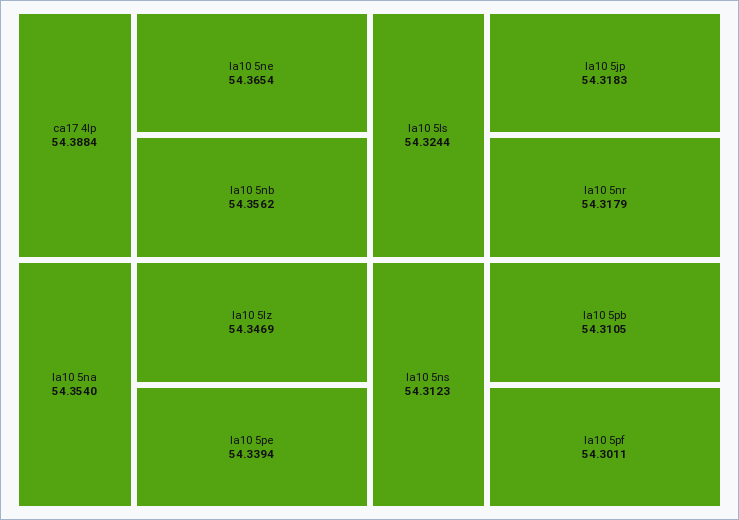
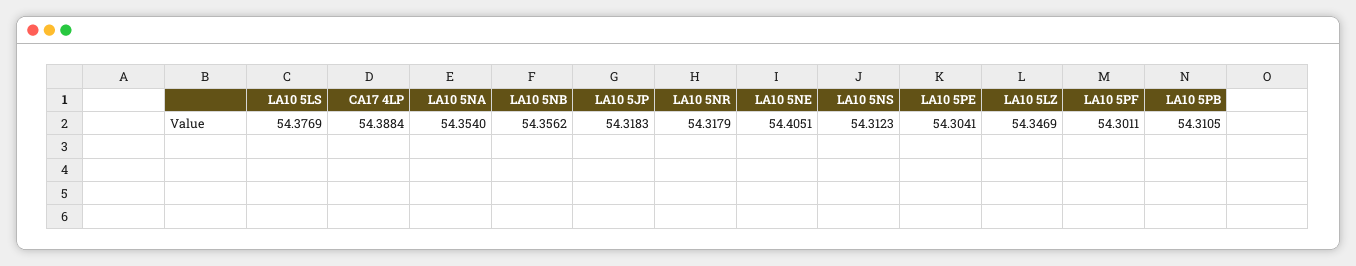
  {
    "ca17 4lp": 54.3884,
-   "la10 5ne": 54.3654,
+   "la10 5ne": 54.4051,
    "la10 5nb": 54.3562,
    "la10 5na": 54.354,
    "la10 5lz": 54.3469,
-   "la10 5pe": 54.3394,
+   "la10 5pe": 54.3041,
-   "la10 5ls": 54.3244,
+   "la10 5ls": 54.3769,
    "la10 5jp": 54.3183,
    "la10 5nr": 54.3179,
    "la10 5ns": 54.3123,
    "la10 5pb": 54.3105,
    "la10 5pf": 54.3011
  }

